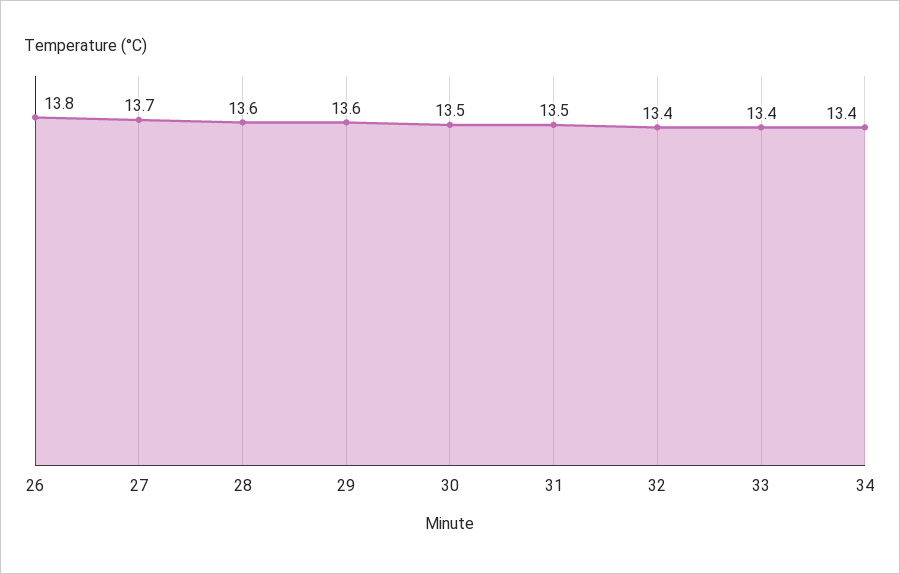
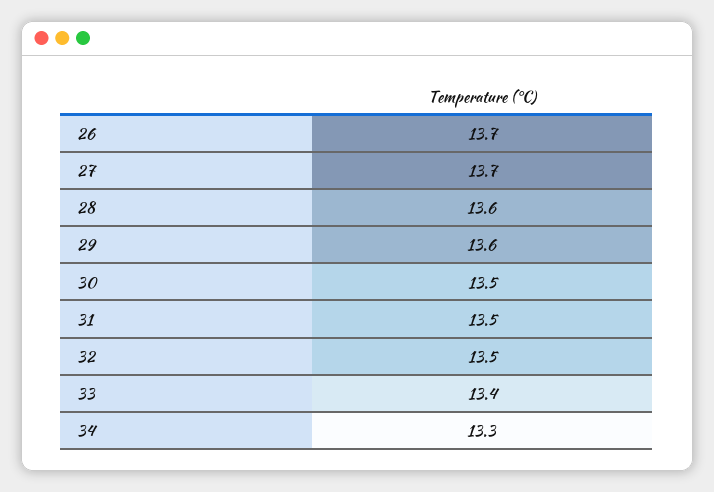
  {
-   "26": 13.8,
+   "26": 13.7,
    "27": 13.7,
    "28": 13.6,
    "29": 13.6,
    "30": 13.5,
    "31": 13.5,
-   "32": 13.4,
+   "32": 13.5,
    "33": 13.4,
-   "34": 13.4
+   "34": 13.3
  }

